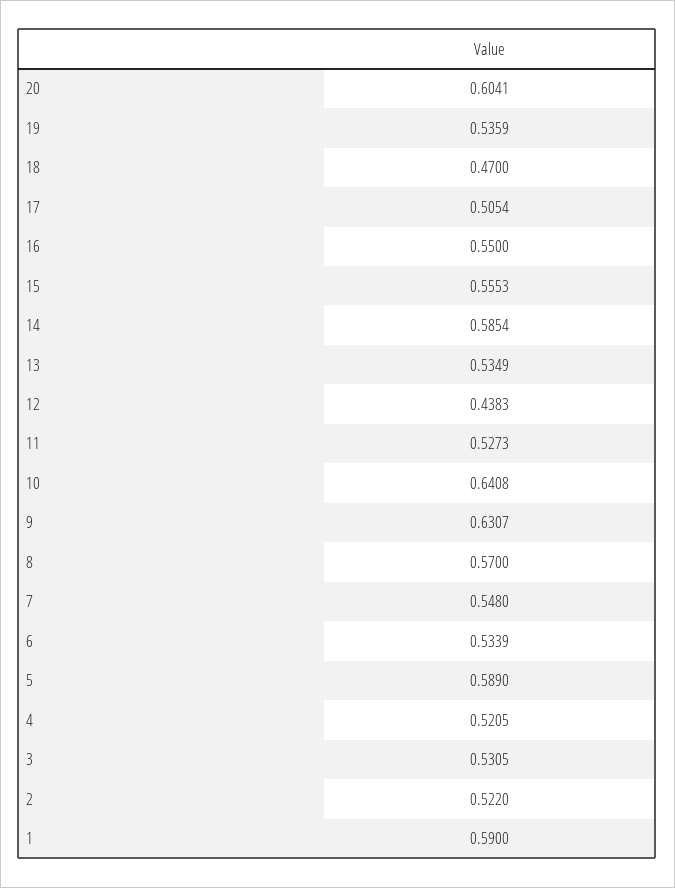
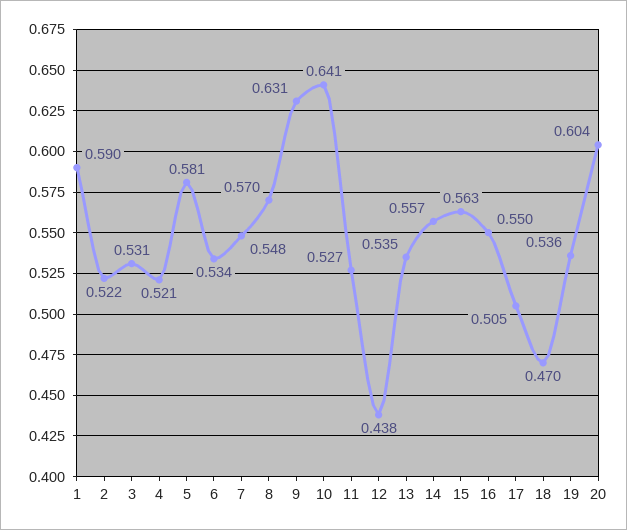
  {
    "20": 0.6041,
    "19": 0.5359,
    "18": 0.47,
    "17": 0.5054,
    "16": 0.55,
-   "15": 0.5553,
+   "15": 0.563,
-   "14": 0.5854,
+   "14": 0.557,
    "13": 0.5349,
    "12": 0.4383,
    "11": 0.5273,
    "10": 0.6408,
    "9": 0.6307,
    "8": 0.57,
    "7": 0.548,
    "6": 0.5339,
-   "5": 0.589,
+   "5": 0.581,
    "4": 0.5205,
    "3": 0.5305,
    "2": 0.522,
    "1": 0.59
  }

